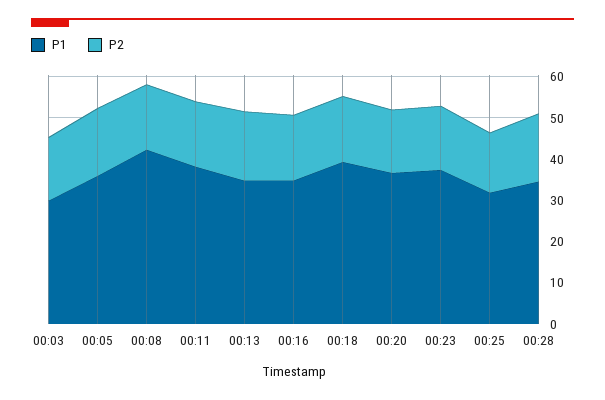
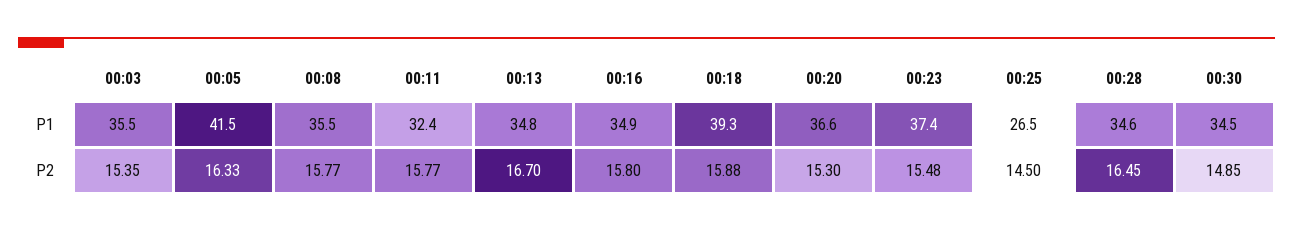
  {
    "P1": {
-     "00:03": 30,
+     "00:03": 35.5,
-     "00:05": 36,
+     "00:05": 41.5,
-     "00:08": 42,
+     "00:08": 35.5,
-     "00:11": 38,
+     "00:11": 32.4,
      "00:13": 34.8,
      "00:16": 34.9,
      "00:18": 39.3,
      "00:20": 36.6,
      "00:23": 37.4,
-     "00:25": 32,
+     "00:25": 26.5,
-     "00:28": 34.6
+     "00:28": 34.6,
+     "00:30": 34.5
    },
    "P2": {
      "00:03": 15.35,
      "00:05": 16.33,
      "00:08": 15.77,
      "00:11": 15.77,
      "00:13": 16.7,
      "00:16": 15.8,
      "00:18": 15.88,
      "00:20": 15.3,
      "00:23": 15.48,
      "00:25": 14.5,
-     "00:28": 16.45
+     "00:28": 16.45,
+     "00:30": 14.85
    }
  }

